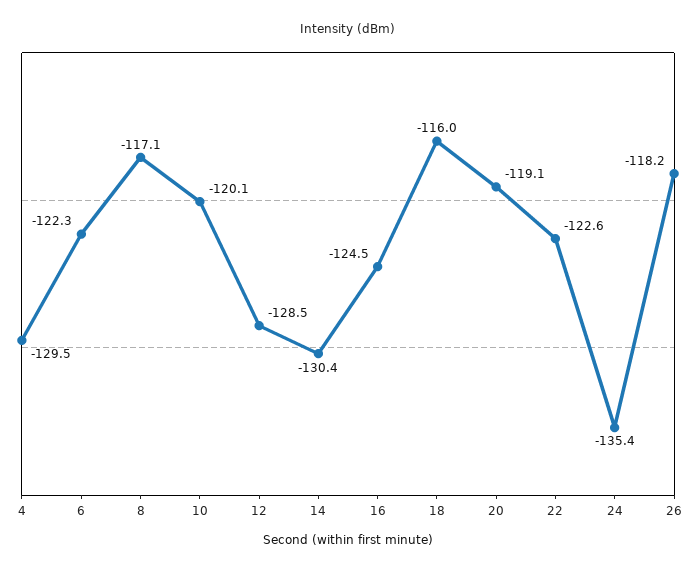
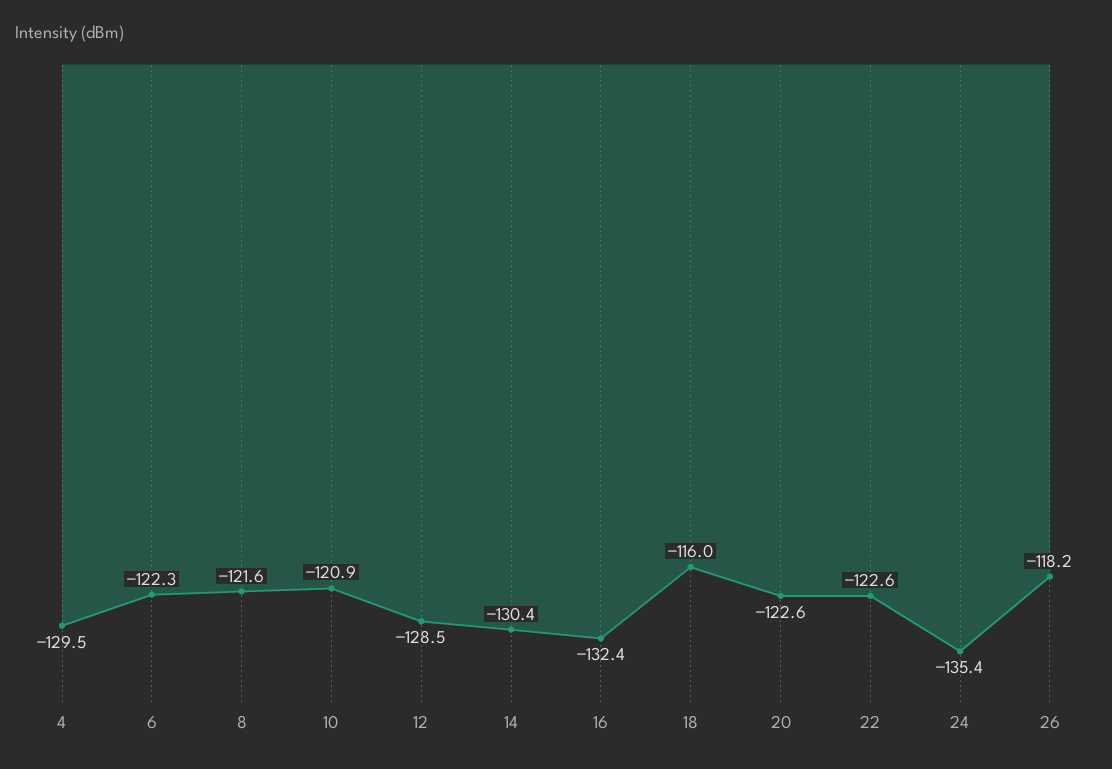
  {
    "4": -129.5,
    "6": -122.3,
-   "8": -117.1,
+   "8": -121.6,
-   "10": -120.1,
+   "10": -120.9,
    "12": -128.5,
    "14": -130.4,
-   "16": -124.5,
+   "16": -132.4,
    "18": -116,
-   "20": -119.1,
+   "20": -122.6,
    "22": -122.6,
    "24": -135.4,
    "26": -118.2
  }

